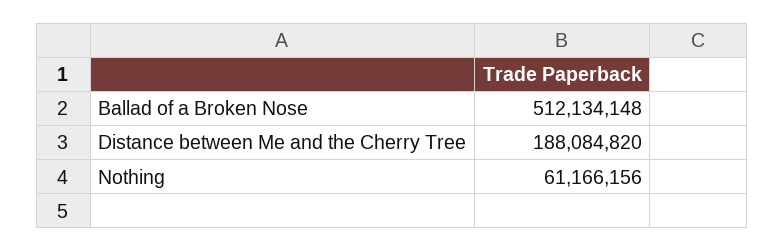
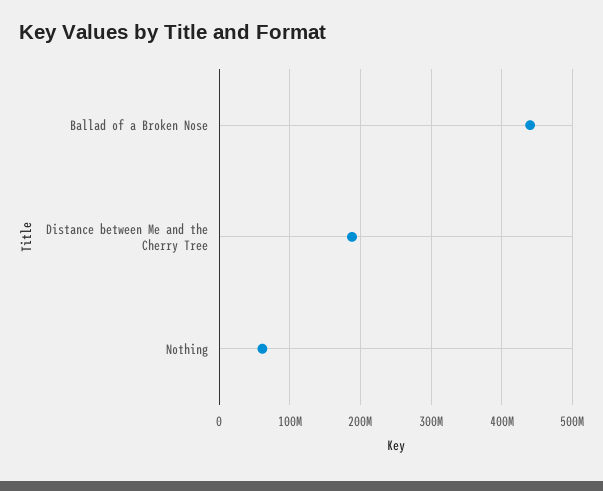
  {
-   "Ballad of a Broken Nose": 512134148,
+   "Ballad of a Broken Nose": 440000000,
    "Distance between Me and the Cherry Tree": 188084820,
    "Nothing": 61166156
  }

